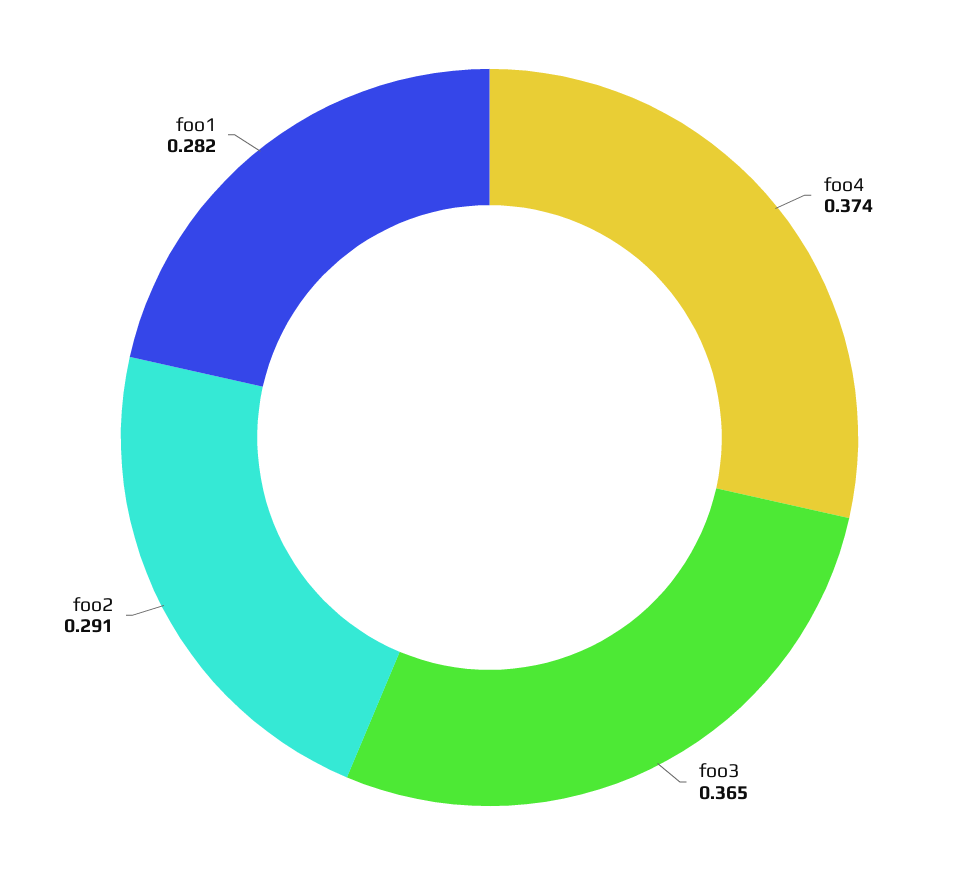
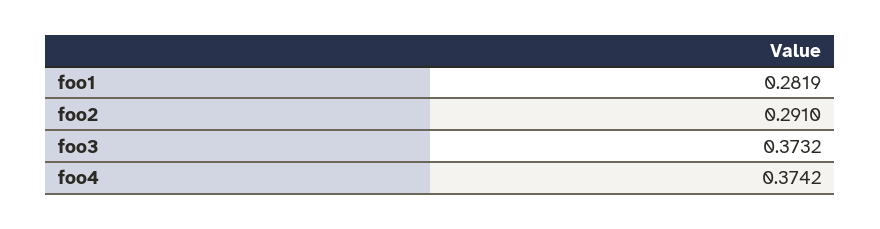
  {
    "foo4": 0.3742,
-   "foo3": 0.365,
+   "foo3": 0.3732,
    "foo2": 0.291,
    "foo1": 0.2819
  }

